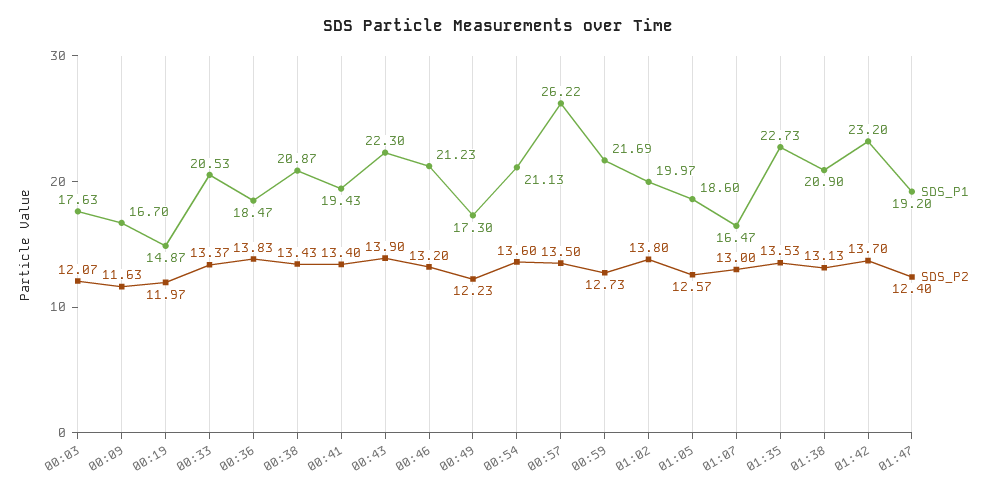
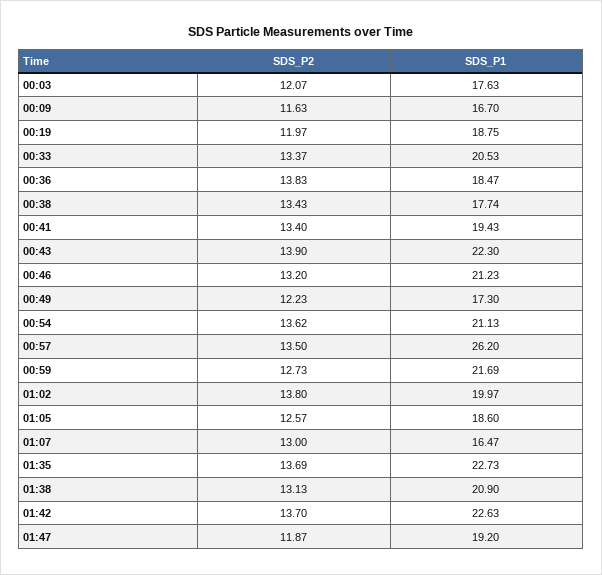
  {
    "SDS_P1": {
      "00:03": 17.63,
      "00:09": 16.7,
-     "00:19": 14.87,
+     "00:19": 18.75,
      "00:33": 20.53,
      "00:36": 18.47,
-     "00:38": 20.87,
+     "00:38": 17.74,
      "00:41": 19.43,
      "00:43": 22.3,
      "00:46": 21.23,
      "00:49": 17.3,
      "00:54": 21.13,
-     "00:57": 26.22,
+     "00:57": 26.2,
      "00:59": 21.69,
      "01:02": 19.97,
      "01:05": 18.6,
      "01:07": 16.47,
      "01:35": 22.73,
      "01:38": 20.9,
-     "01:42": 23.2,
+     "01:42": 22.63,
      "01:47": 19.2
    },
    "SDS_P2": {
      "00:03": 12.07,
      "00:09": 11.63,
      "00:19": 11.97,
      "00:33": 13.37,
      "00:36": 13.83,
      "00:38": 13.43,
      "00:41": 13.4,
      "00:43": 13.9,
      "00:46": 13.2,
      "00:49": 12.23,
-     "00:54": 13.6,
+     "00:54": 13.62,
      "00:57": 13.5,
      "00:59": 12.73,
      "01:02": 13.8,
      "01:05": 12.57,
      "01:07": 13,
-     "01:35": 13.53,
+     "01:35": 13.69,
      "01:38": 13.13,
      "01:42": 13.7,
-     "01:47": 12.4
+     "01:47": 11.87
    }
  }

